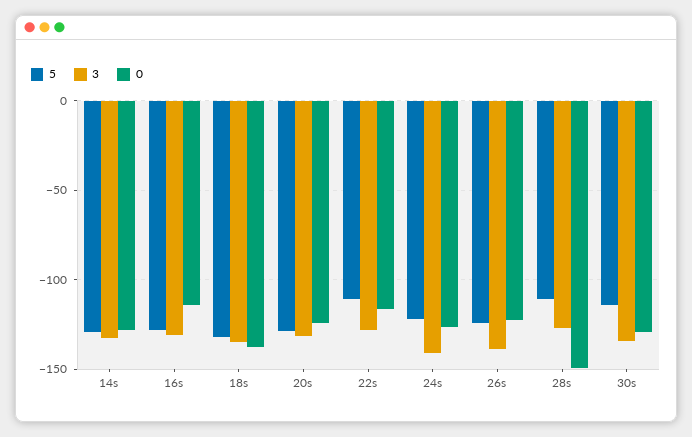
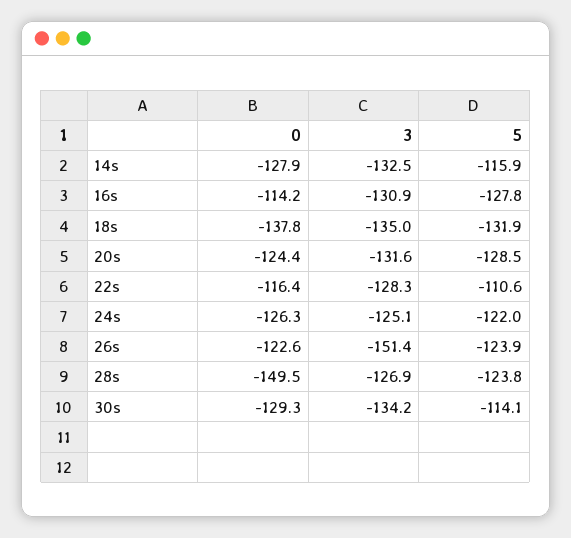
  {
    "5": {
-     "14s": -130,
+     "14s": -115.9,
      "16s": -127.8,
      "18s": -131.9,
      "20s": -128.5,
      "22s": -110.6,
      "24s": -122,
      "26s": -123.9,
-     "28s": -110,
+     "28s": -123.8,
      "30s": -114.1
    },
    "3": {
      "14s": -132.5,
      "16s": -130.9,
      "18s": -135,
      "20s": -131.6,
      "22s": -128.3,
-     "24s": -140,
+     "24s": -125.1,
-     "26s": -140,
+     "26s": -151.4,
      "28s": -126.9,
      "30s": -134.2
    },
    "0": {
      "14s": -127.9,
      "16s": -114.2,
      "18s": -137.8,
      "20s": -124.4,
      "22s": -116.4,
      "24s": -126.3,
      "26s": -122.6,
      "28s": -149.5,
      "30s": -129.3
    }
  }

